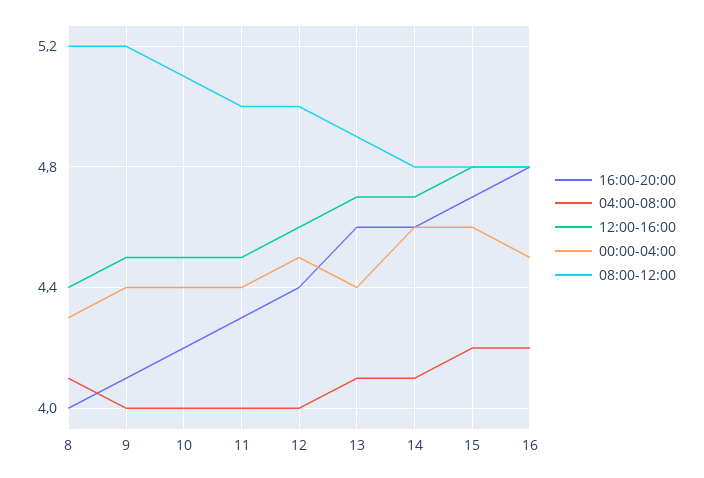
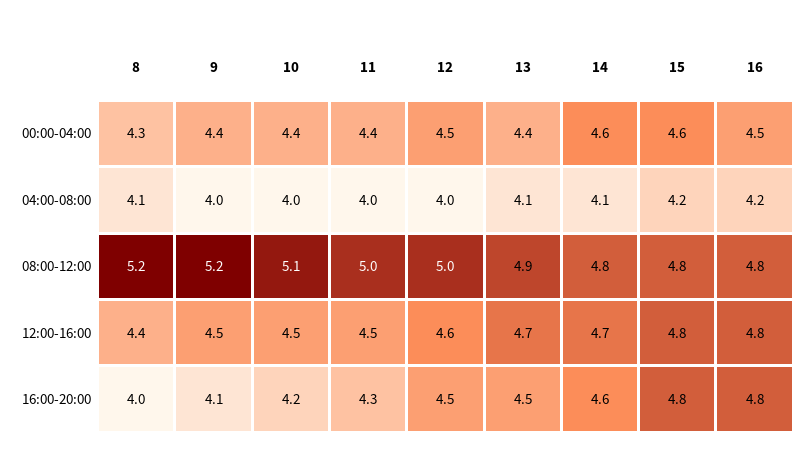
  {
    "16:00-20:00": {
      "8": 4,
      "9": 4.1,
      "10": 4.2,
      "11": 4.3,
-     "12": 4.4,
+     "12": 4.5,
-     "13": 4.6,
+     "13": 4.5,
      "14": 4.6,
-     "15": 4.7,
+     "15": 4.8,
      "16": 4.8
    },
    "04:00-08:00": {
      "8": 4.1,
      "9": 4,
      "10": 4,
      "11": 4,
      "12": 4,
      "13": 4.1,
      "14": 4.1,
      "15": 4.2,
      "16": 4.2
    },
    "12:00-16:00": {
      "8": 4.4,
      "9": 4.5,
      "10": 4.5,
      "11": 4.5,
      "12": 4.6,
      "13": 4.7,
      "14": 4.7,
      "15": 4.8,
      "16": 4.8
    },
    "00:00-04:00": {
      "8": 4.3,
      "9": 4.4,
      "10": 4.4,
      "11": 4.4,
      "12": 4.5,
      "13": 4.4,
      "14": 4.6,
      "15": 4.6,
      "16": 4.5
    },
    "08:00-12:00": {
      "8": 5.2,
      "9": 5.2,
      "10": 5.1,
      "11": 5,
      "12": 5,
      "13": 4.9,
      "14": 4.8,
      "15": 4.8,
      "16": 4.8
    }
  }

